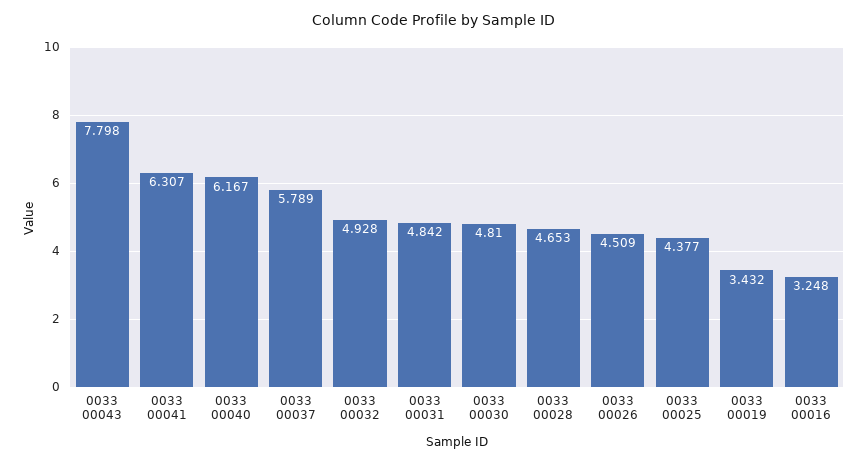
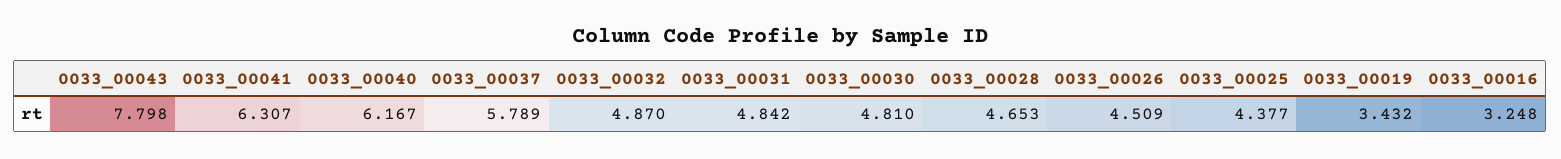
  {
    "0033 00043": 7.798,
    "0033 00041": 6.307,
    "0033 00040": 6.167,
    "0033 00037": 5.789,
-   "0033 00032": 4.928,
+   "0033 00032": 4.87,
    "0033 00031": 4.842,
    "0033 00030": 4.81,
    "0033 00028": 4.653,
    "0033 00026": 4.509,
    "0033 00025": 4.377,
    "0033 00019": 3.432,
    "0033 00016": 3.248
  }

